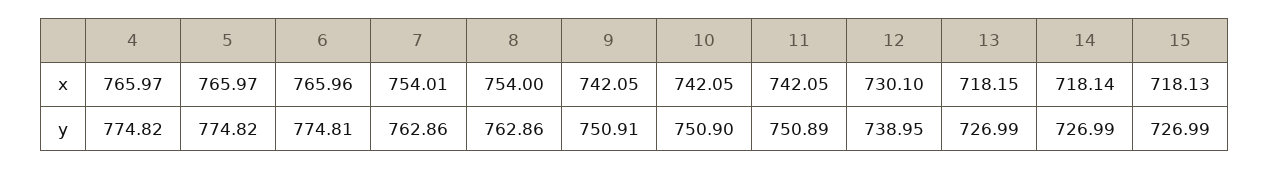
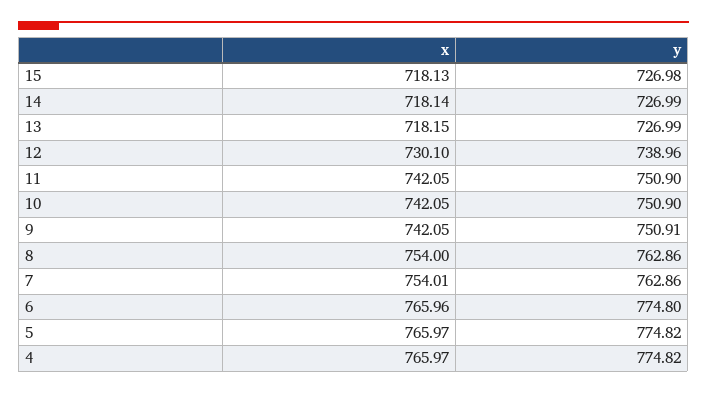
  {
    "4": {
      "x": 765.97,
      "y": 774.82
    },
    "5": {
      "x": 765.97,
      "y": 774.82
    },
    "6": {
      "x": 765.96,
-     "y": 774.81
+     "y": 774.8
    },
    "7": {
      "x": 754.01,
      "y": 762.86
    },
    "8": {
      "x": 754,
      "y": 762.86
    },
    "9": {
      "x": 742.05,
      "y": 750.91
    },
    "10": {
      "x": 742.05,
      "y": 750.9
    },
    "11": {
      "x": 742.05,
-     "y": 750.89
+     "y": 750.9
    },
    "12": {
      "x": 730.1,
-     "y": 738.95
+     "y": 738.96
    },
    "13": {
      "x": 718.15,
      "y": 726.99
    },
    "14": {
      "x": 718.14,
      "y": 726.99
    },
    "15": {
      "x": 718.13,
-     "y": 726.99
+     "y": 726.98
    }
  }

